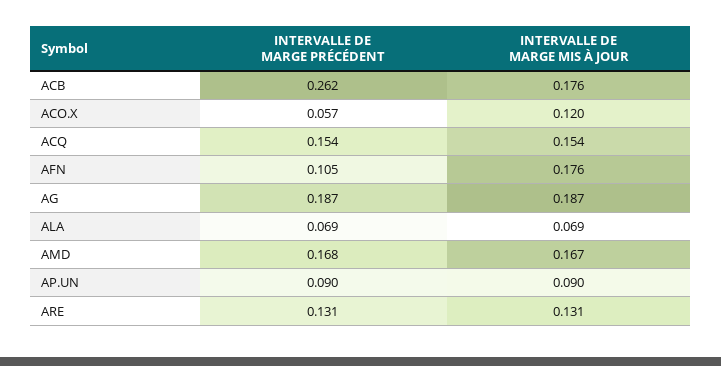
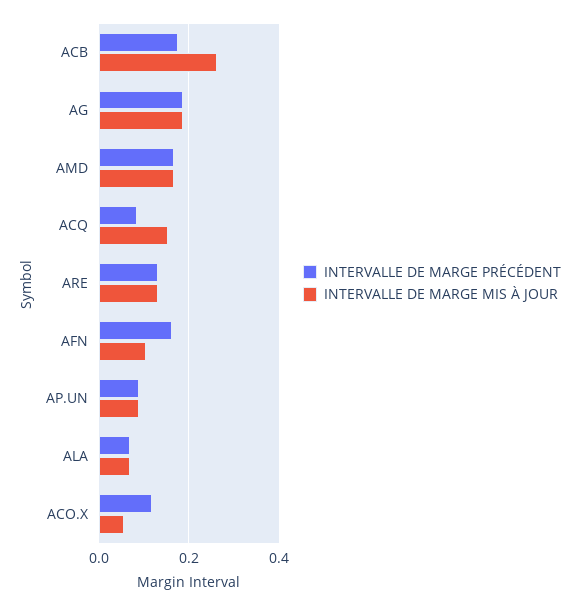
  {
    "INTERVALLE DE MARGE PRÉCÉDENT": {
-     "ACB": 0.262,
+     "ACB": 0.18,
-     "ACO.X": 0.057,
+     "ACO.X": 0.12,
-     "ACQ": 0.154,
+     "ACQ": 0.08,
-     "AFN": 0.105,
+     "AFN": 0.16,
      "AG": 0.187,
      "ALA": 0.069,
      "AMD": 0.168,
      "AP.UN": 0.09,
      "ARE": 0.131
    },
    "INTERVALLE DE MARGE MIS À JOUR": {
-     "ACB": 0.176,
+     "ACB": 0.26,
-     "ACO.X": 0.12,
+     "ACO.X": 0.06,
      "ACQ": 0.154,
-     "AFN": 0.176,
+     "AFN": 0.1,
      "AG": 0.187,
      "ALA": 0.069,
      "AMD": 0.167,
      "AP.UN": 0.09,
      "ARE": 0.131
    }
  }

